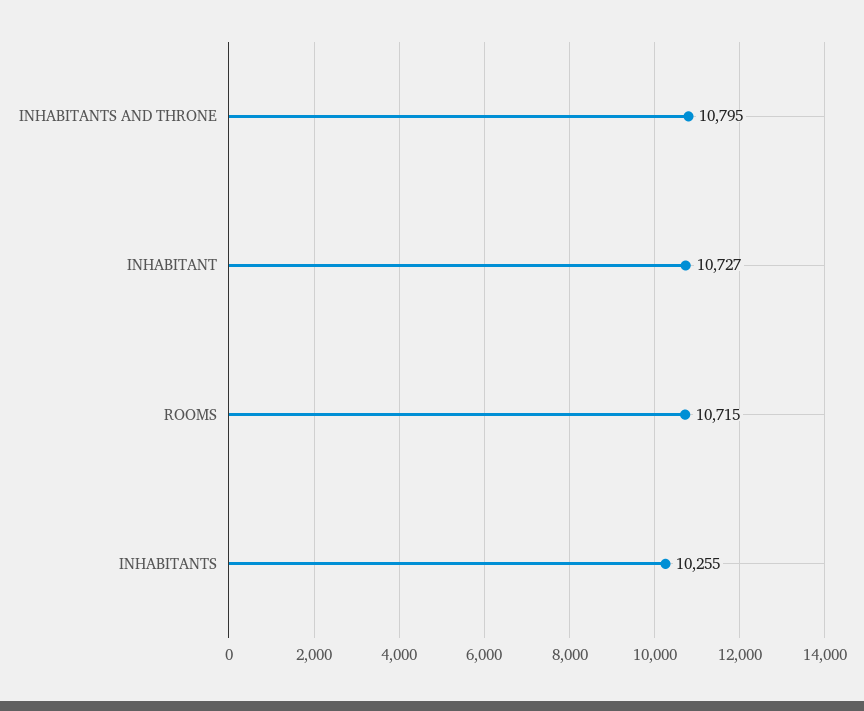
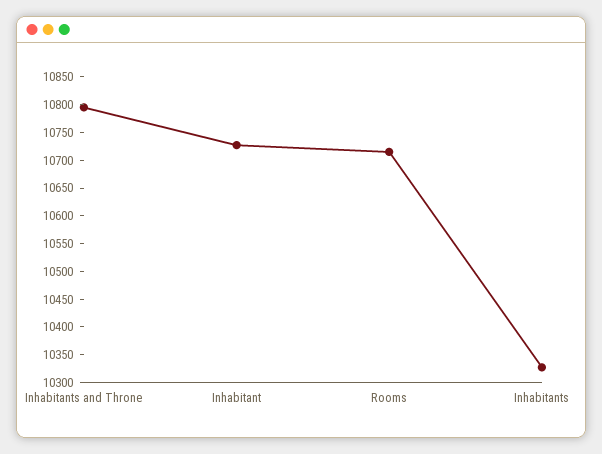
  {
    "INHABITANTS AND THRONE": 10795,
    "INHABITANT": 10727,
    "ROOMS": 10715,
-   "INHABITANTS": 10255
+   "INHABITANTS": 10325
  }

